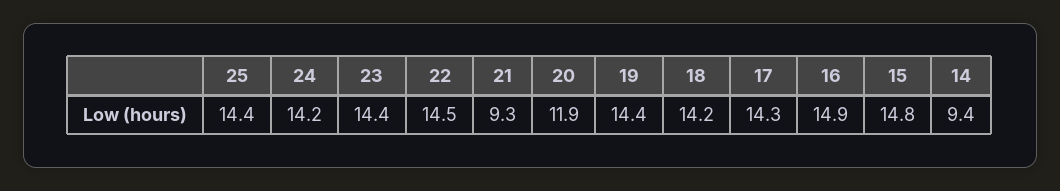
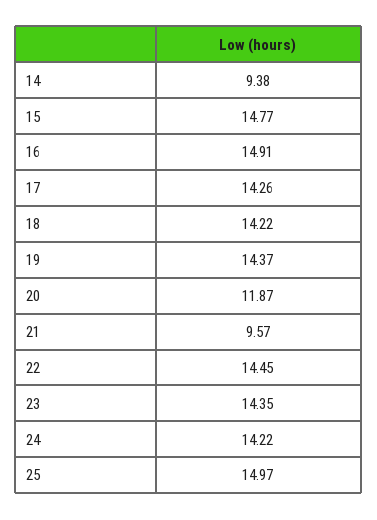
  {
-   "25": 14.4,
+   "25": 14.97,
    "24": 14.22,
    "23": 14.35,
    "22": 14.45,
-   "21": 9.3,
+   "21": 9.57,
    "20": 11.87,
    "19": 14.37,
    "18": 14.22,
    "17": 14.26,
    "16": 14.91,
    "15": 14.77,
    "14": 9.38
  }

